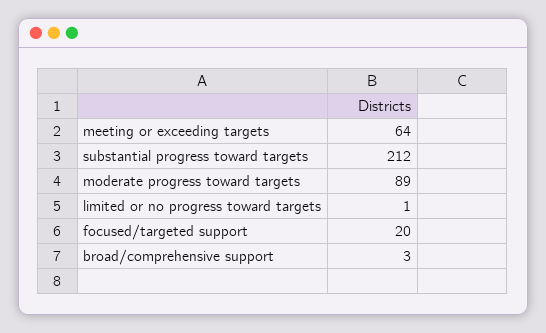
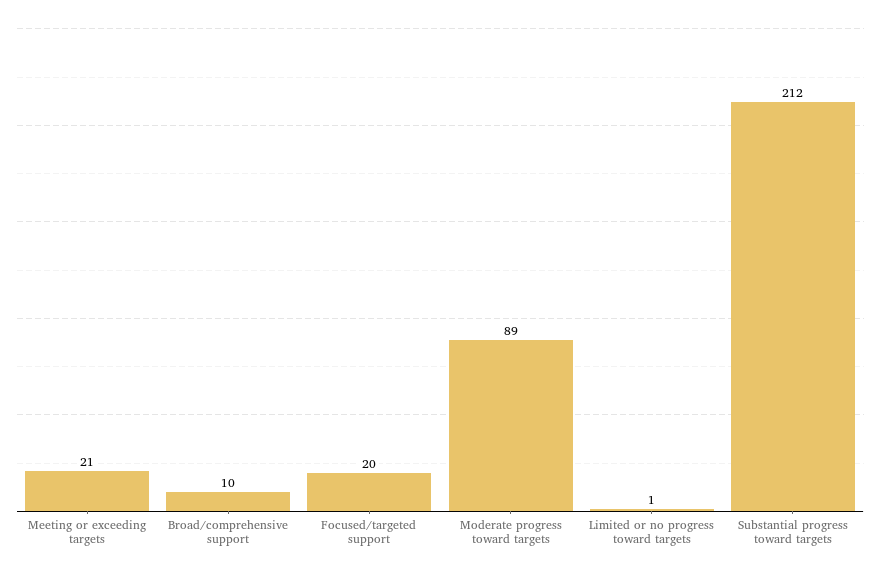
  {
-   "meeting or exceeding targets": 64,
+   "meeting or exceeding targets": 21,
    "substantial progress toward targets": 212,
    "moderate progress toward targets": 89,
    "limited or no progress toward targets": 1,
    "focused/targeted support": 20,
-   "broad/comprehensive support": 3
+   "broad/comprehensive support": 10
  }

